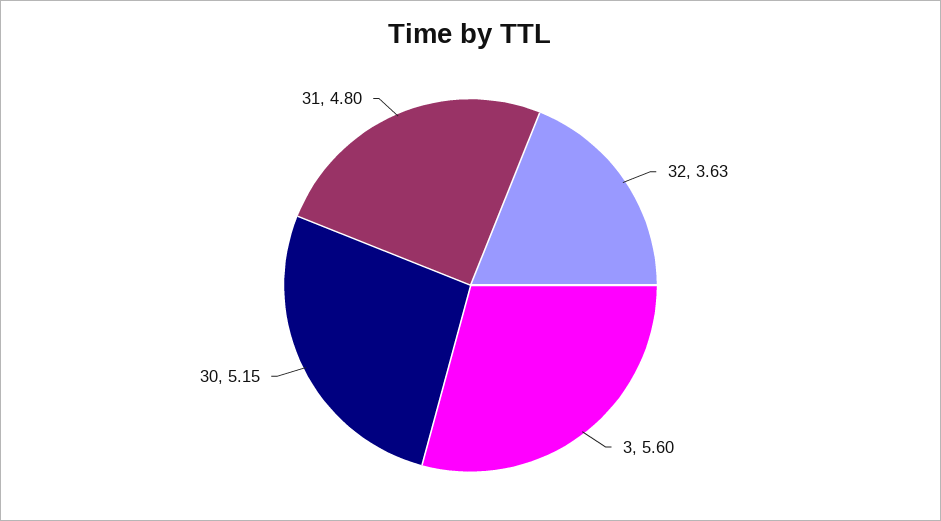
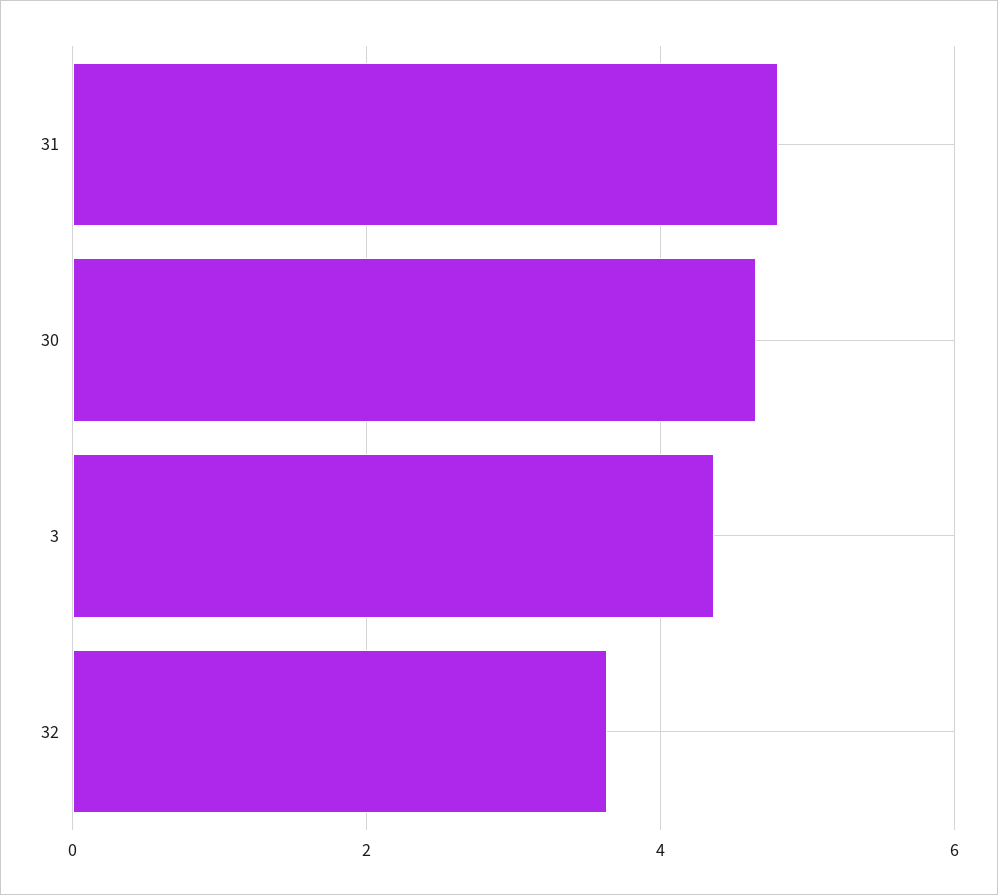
  {
    "32": 3.63,
-   "3": 5.6,
+   "3": 4.4,
-   "30": 5.15,
+   "30": 4.6,
    "31": 4.8
  }

